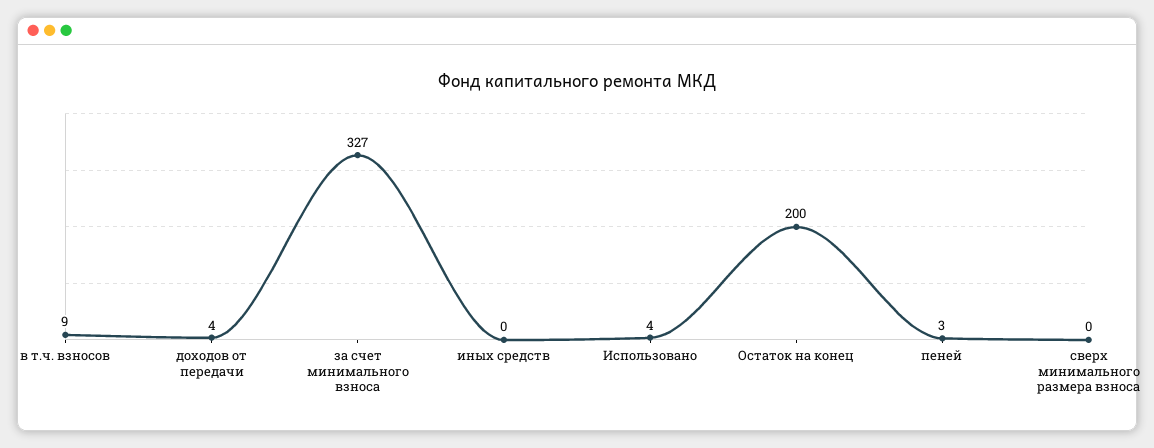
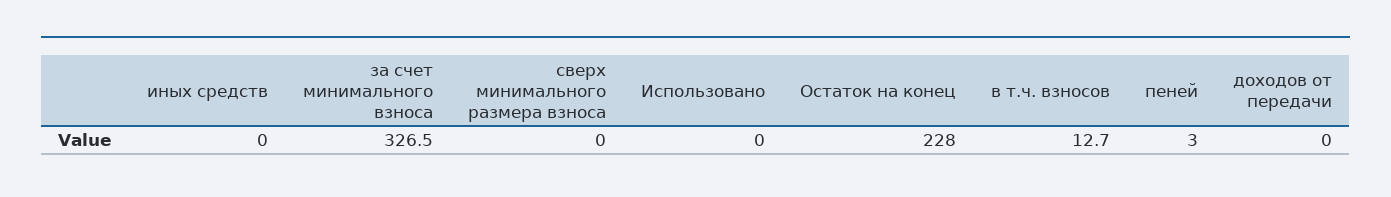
  {
-   "в т.ч. взносов": 9,
+   "в т.ч. взносов": 12.7,
-   "доходов от передачи": 4,
+   "доходов от передачи": 0,
    "за счет минимального взноса": 326.5,
    "иных средств": 0,
-   "Использовано": 4,
+   "Использовано": 0,
-   "Остаток на конец": 200,
+   "Остаток на конец": 228,
    "пеней": 3,
    "сверх минимального размера взноса": 0
  }

